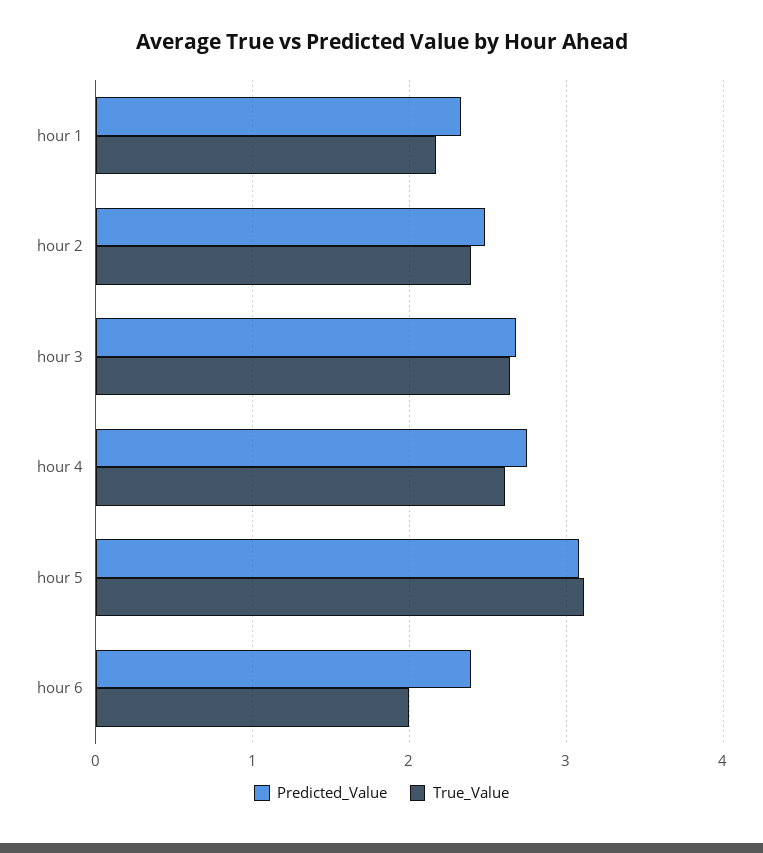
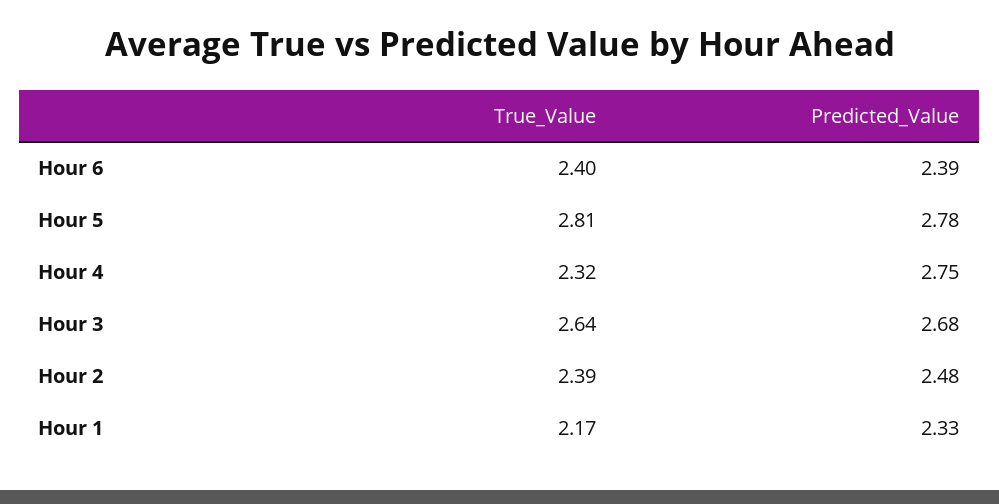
  {
    "Predicted_Value": {
      "hour 1": 2.33,
      "hour 2": 2.48,
      "hour 3": 2.68,
      "hour 4": 2.75,
-     "hour 5": 3.1,
+     "hour 5": 2.78,
      "hour 6": 2.39
    },
    "True_Value": {
      "hour 1": 2.17,
      "hour 2": 2.39,
      "hour 3": 2.64,
-     "hour 4": 2.6,
+     "hour 4": 2.32,
-     "hour 5": 3.1,
+     "hour 5": 2.81,
-     "hour 6": 2
+     "hour 6": 2.4
    }
  }

